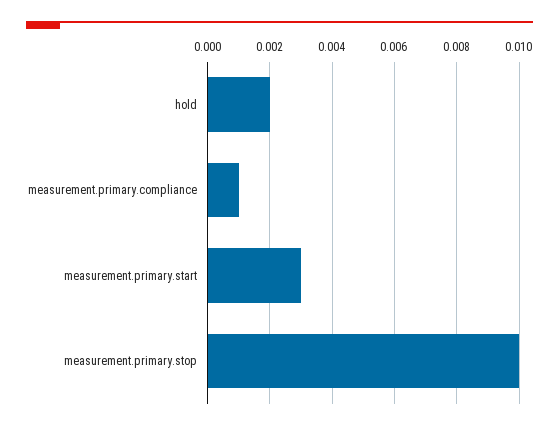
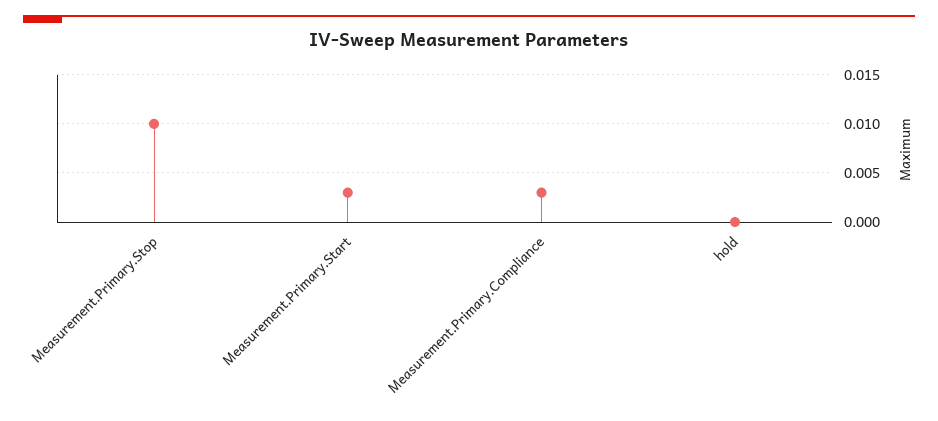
  {
-   "hold": 0.002,
+   "hold": 0,
-   "measurement.primary.compliance": 0.001,
+   "measurement.primary.compliance": 0.003,
    "measurement.primary.start": 0.003,
    "measurement.primary.stop": 0.01
  }

